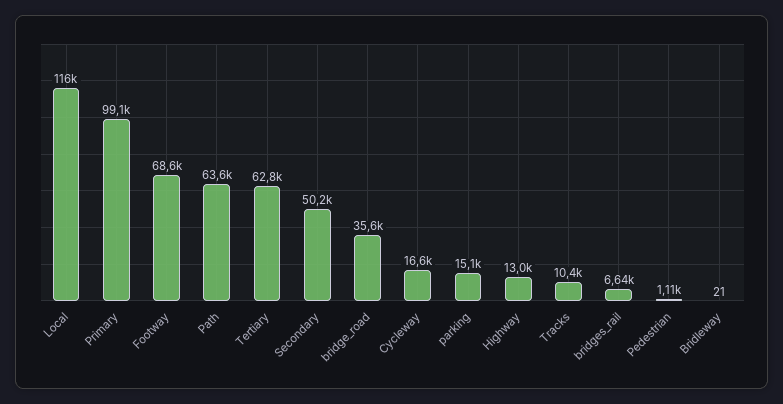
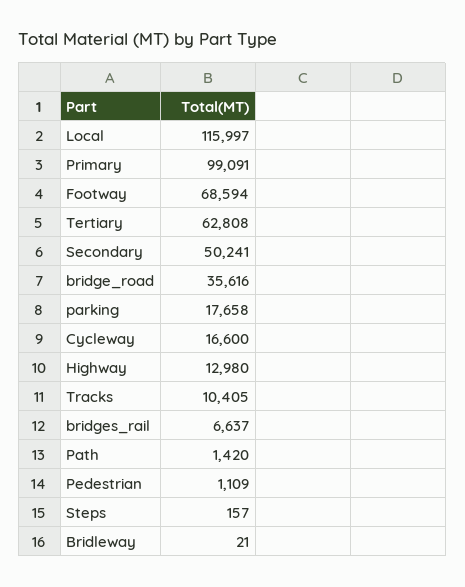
  {
    "Local": 115997,
    "Primary": 99091,
    "Footway": 68594,
-   "Path": 63600,
+   "Path": 1420,
    "Tertiary": 62808,
    "Secondary": 50241,
    "bridge_road": 35616,
    "Cycleway": 16600,
-   "parking": 15100,
+   "parking": 17658,
    "Highway": 12980,
    "Tracks": 10405,
    "bridges_rail": 6637,
    "Pedestrian": 1109,
-   "Bridleway": 21
+   "Bridleway": 21,
+   "Steps": 157
  }

